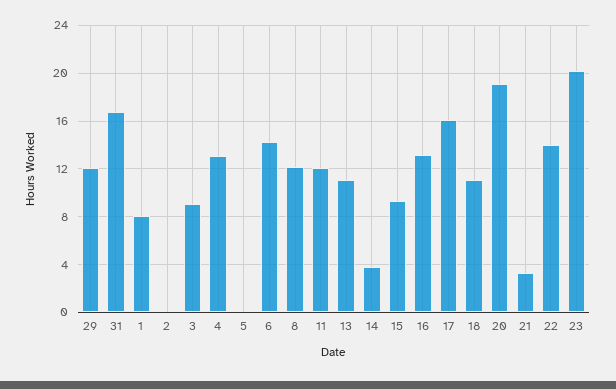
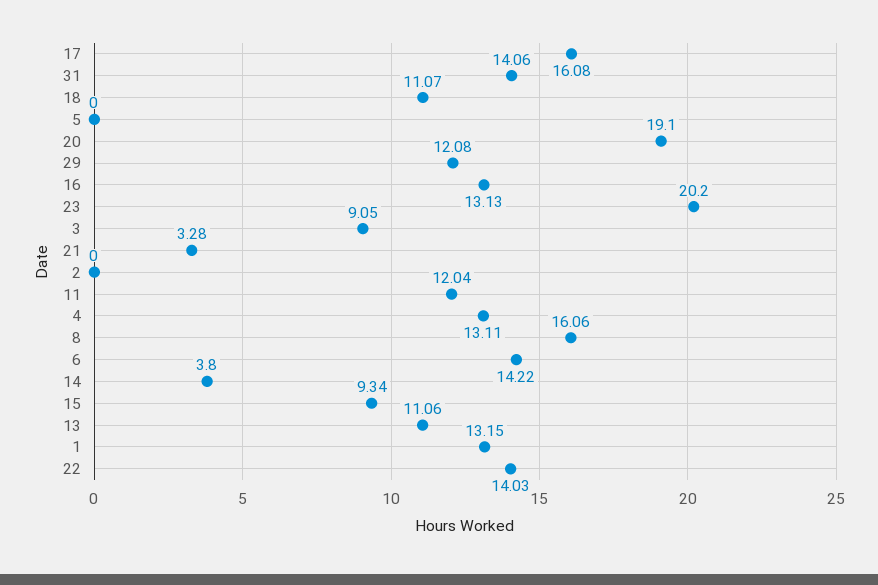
  {
    "29": 12.08,
-   "31": 17,
+   "31": 14.06,
-   "1": 8,
+   "1": 13.15,
    "2": 0,
    "3": 9.05,
    "4": 13.11,
    "5": 0,
    "6": 14.22,
-   "8": 12,
+   "8": 16.06,
    "11": 12.04,
    "13": 11.06,
    "14": 3.8,
    "15": 9.34,
    "16": 13.13,
    "17": 16.08,
    "18": 11.07,
    "20": 19.1,
    "21": 3.28,
    "22": 14.03,
    "23": 20.2
  }

